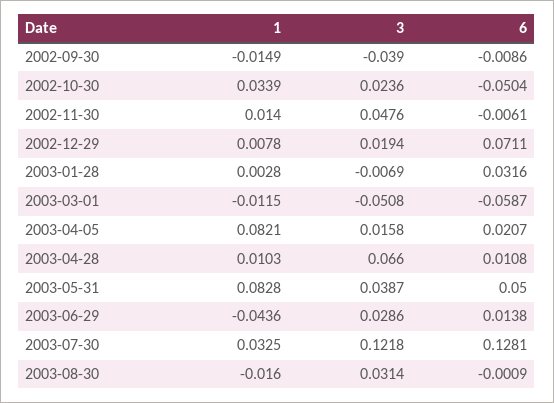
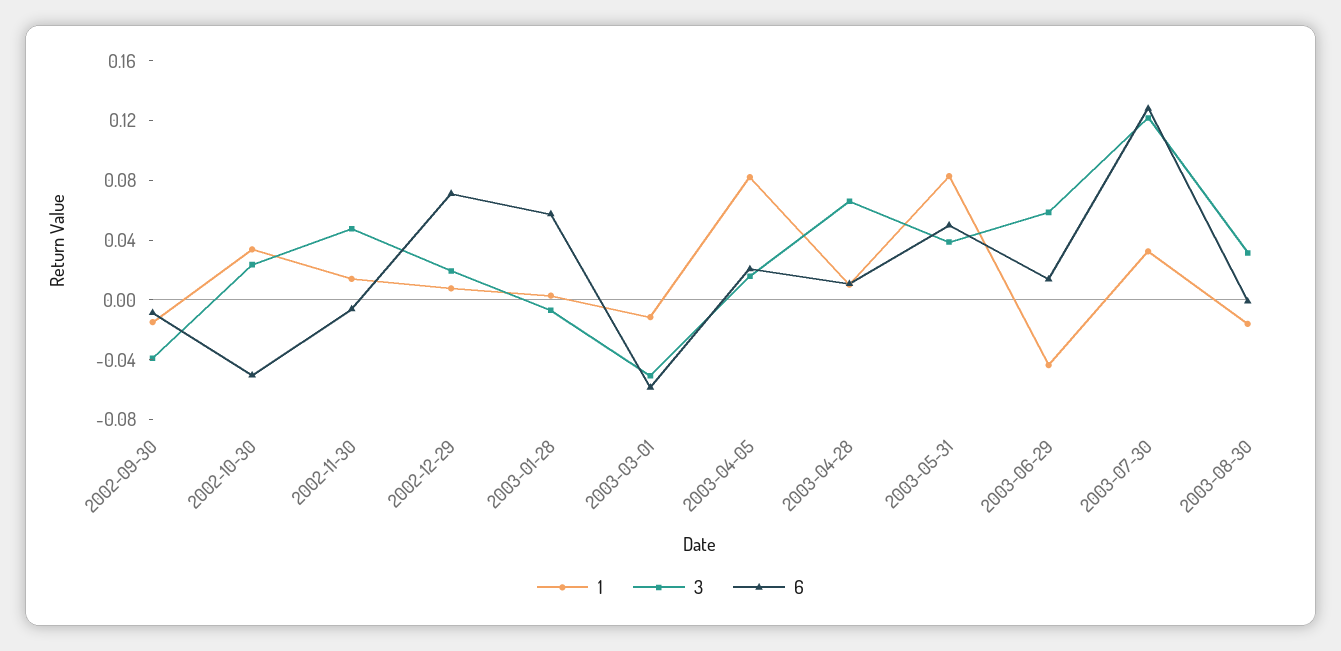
  {
    "1": {
      "2002-09-30": -0.0149,
      "2002-10-30": 0.0339,
      "2002-11-30": 0.014,
      "2002-12-29": 0.0078,
      "2003-01-28": 0.0028,
      "2003-03-01": -0.0115,
      "2003-04-05": 0.0821,
      "2003-04-28": 0.0103,
      "2003-05-31": 0.0828,
      "2003-06-29": -0.0436,
      "2003-07-30": 0.0325,
      "2003-08-30": -0.016
    },
    "3": {
      "2002-09-30": -0.039,
      "2002-10-30": 0.0236,
      "2002-11-30": 0.0476,
      "2002-12-29": 0.0194,
      "2003-01-28": -0.0069,
      "2003-03-01": -0.0508,
      "2003-04-05": 0.0158,
      "2003-04-28": 0.066,
      "2003-05-31": 0.0387,
-     "2003-06-29": 0.0286,
+     "2003-06-29": 0.06,
      "2003-07-30": 0.1218,
      "2003-08-30": 0.0314
    },
    "6": {
      "2002-09-30": -0.0086,
      "2002-10-30": -0.0504,
      "2002-11-30": -0.0061,
      "2002-12-29": 0.0711,
-     "2003-01-28": 0.0316,
+     "2003-01-28": 0.06,
      "2003-03-01": -0.0587,
      "2003-04-05": 0.0207,
      "2003-04-28": 0.0108,
      "2003-05-31": 0.05,
      "2003-06-29": 0.0138,
      "2003-07-30": 0.1281,
      "2003-08-30": -0.0009
    }
  }

